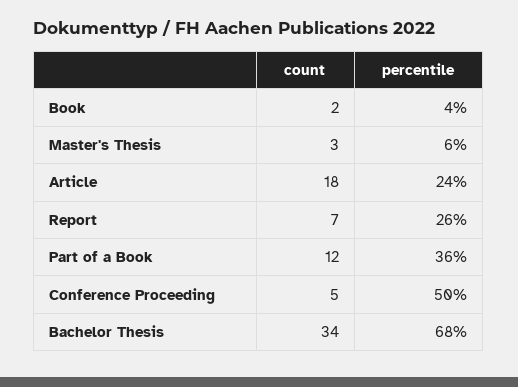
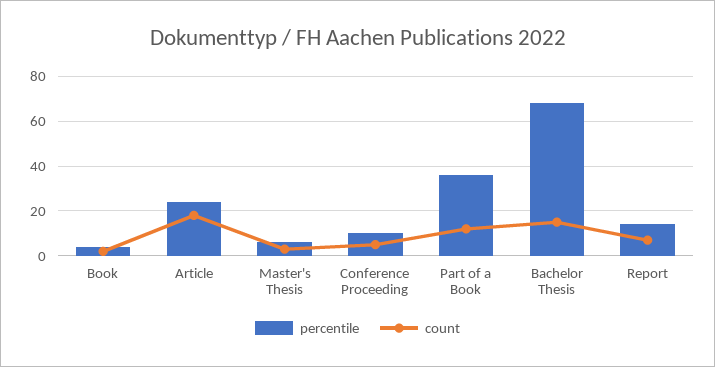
  {
    "count": {
      "Book": 2,
      "Master's Thesis": 3,
      "Article": 18,
      "Report": 7,
      "Part of a Book": 12,
      "Conference Proceeding": 5,
-     "Bachelor Thesis": 34
+     "Bachelor Thesis": 15
    },
    "percentile": {
      "Book": 4,
      "Master's Thesis": 6,
      "Article": 24,
-     "Report": 26,
+     "Report": 15,
      "Part of a Book": 36,
-     "Conference Proceeding": 50,
+     "Conference Proceeding": 10,
      "Bachelor Thesis": 68
    }
  }

